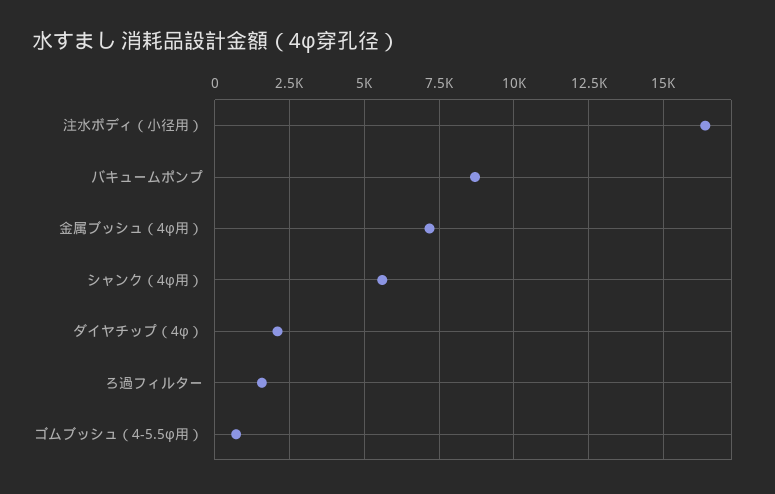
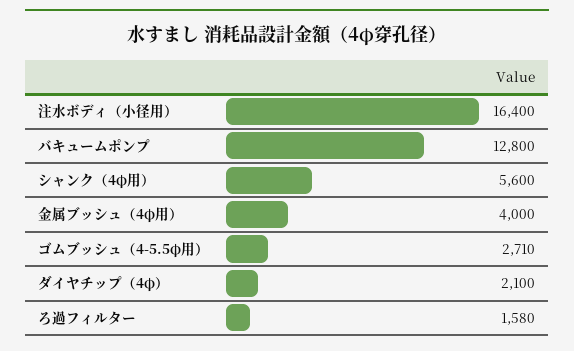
  {
    "注水ボディ（小径用）": 16400,
-   "バキュームポンプ": 8750,
+   "バキュームポンプ": 12800,
-   "金属ブッシュ（4φ用）": 7250,
+   "金属ブッシュ（4φ用）": 4000,
    "シャンク（4φ用）": 5600,
    "ダイヤチップ（4φ）": 2100,
    "ろ過フィルター": 1580,
-   "ゴムブッシュ（4-5.5φ用）": 750
+   "ゴムブッシュ（4-5.5φ用）": 2710
  }

